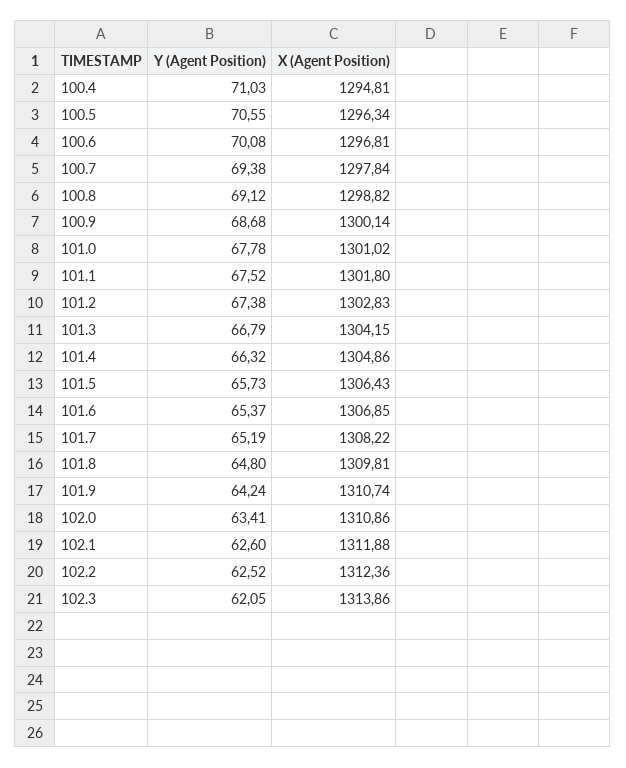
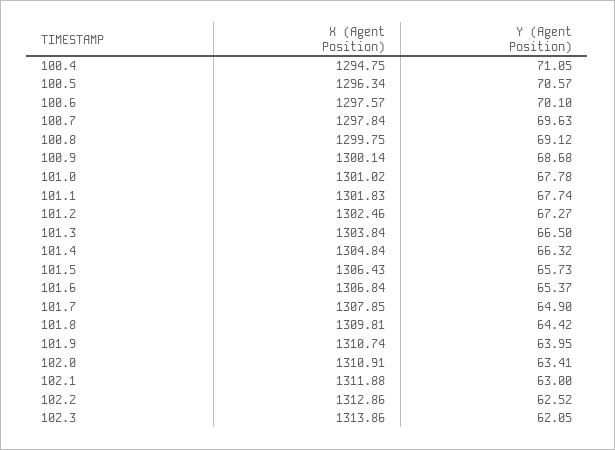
  {
    "Y (Agent Position)": {
-     "100.4": 71.03,
+     "100.4": 71.05,
-     "100.5": 70.55,
+     "100.5": 70.57,
-     "100.6": 70.08,
+     "100.6": 70.1,
-     "100.7": 69.38,
+     "100.7": 69.63,
      "100.8": 69.12,
      "100.9": 68.68,
      "101.0": 67.78,
-     "101.1": 67.52,
+     "101.1": 67.74,
-     "101.2": 67.38,
+     "101.2": 67.27,
-     "101.3": 66.79,
+     "101.3": 66.5,
      "101.4": 66.32,
      "101.5": 65.73,
      "101.6": 65.37,
-     "101.7": 65.19,
+     "101.7": 64.9,
-     "101.8": 64.8,
+     "101.8": 64.42,
-     "101.9": 64.24,
+     "101.9": 63.95,
      "102.0": 63.41,
-     "102.1": 62.6,
+     "102.1": 63,
      "102.2": 62.52,
      "102.3": 62.05
    },
    "X (Agent Position)": {
-     "100.4": 1294.81,
+     "100.4": 1294.75,
      "100.5": 1296.34,
-     "100.6": 1296.81,
+     "100.6": 1297.57,
      "100.7": 1297.84,
-     "100.8": 1298.82,
+     "100.8": 1299.75,
      "100.9": 1300.14,
      "101.0": 1301.02,
-     "101.1": 1301.8,
+     "101.1": 1301.83,
-     "101.2": 1302.83,
+     "101.2": 1302.46,
-     "101.3": 1304.15,
+     "101.3": 1303.84,
-     "101.4": 1304.86,
+     "101.4": 1304.84,
      "101.5": 1306.43,
-     "101.6": 1306.85,
+     "101.6": 1306.84,
-     "101.7": 1308.22,
+     "101.7": 1307.85,
      "101.8": 1309.81,
      "101.9": 1310.74,
-     "102.0": 1310.86,
+     "102.0": 1310.91,
      "102.1": 1311.88,
-     "102.2": 1312.36,
+     "102.2": 1312.86,
      "102.3": 1313.86
    }
  }

